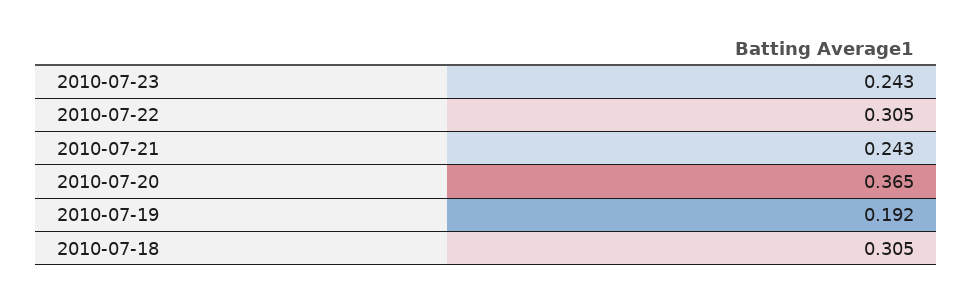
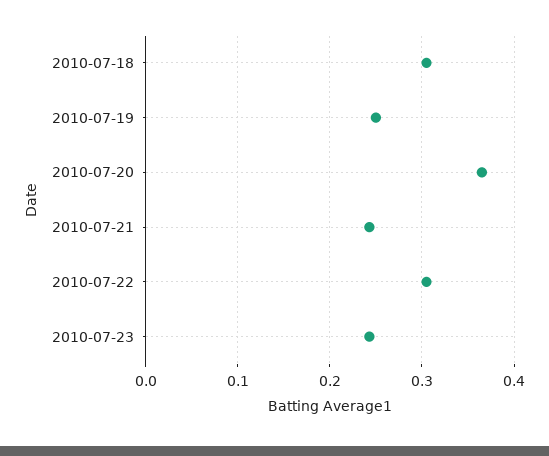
  {
    "2010-07-23": 0.243,
    "2010-07-22": 0.305,
    "2010-07-21": 0.243,
    "2010-07-20": 0.365,
-   "2010-07-19": 0.192,
+   "2010-07-19": 0.25,
    "2010-07-18": 0.305
  }

